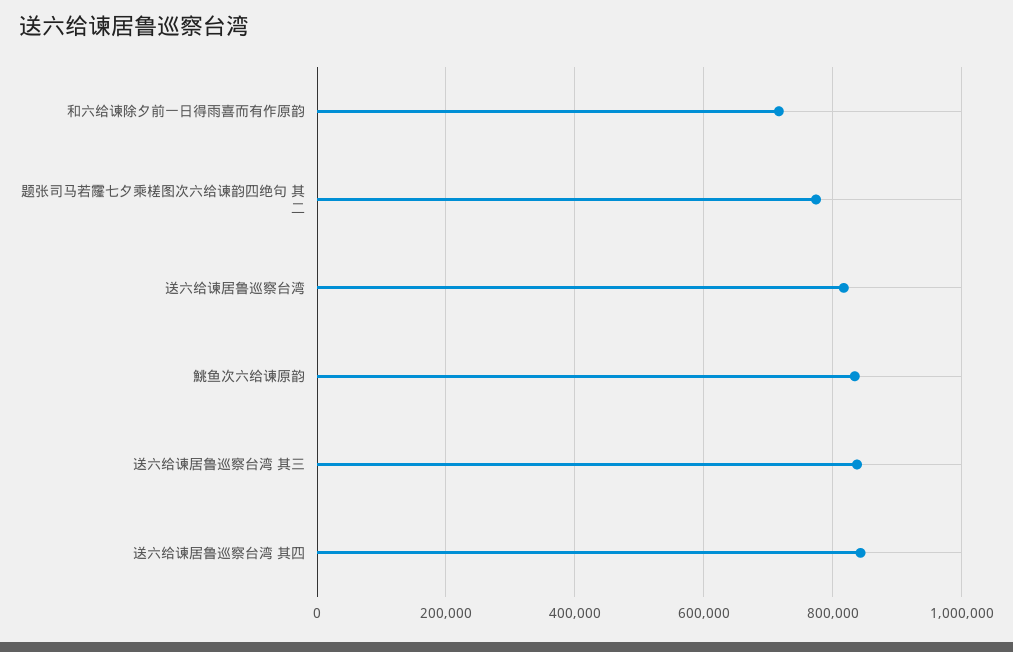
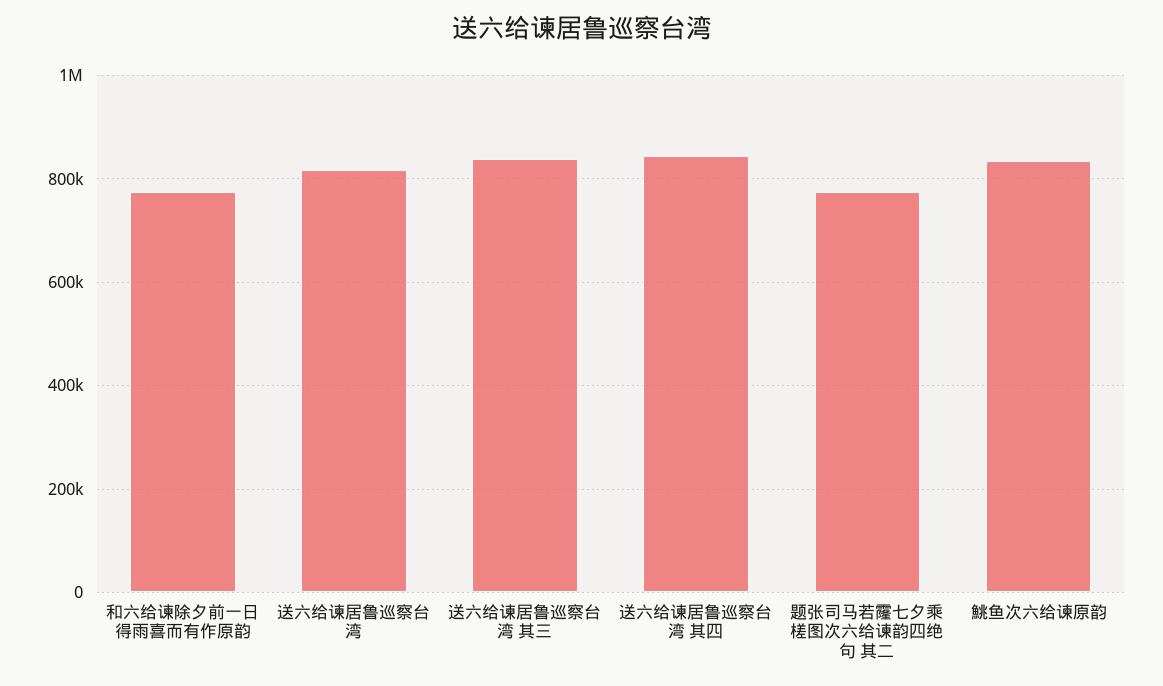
  {
-   "和六给谏除夕前一日得雨喜而有作原韵": 720000,
+   "和六给谏除夕前一日得雨喜而有作原韵": 780000,
    "题张司马若霳七夕乘槎图次六给谏韵四绝句 其二": 780000,
    "送六给谏居鲁巡察台湾": 820000,
    "鮡鱼次六给谏原韵": 840000,
    "送六给谏居鲁巡察台湾 其三": 840000,
    "送六给谏居鲁巡察台湾 其四": 840000
  }

